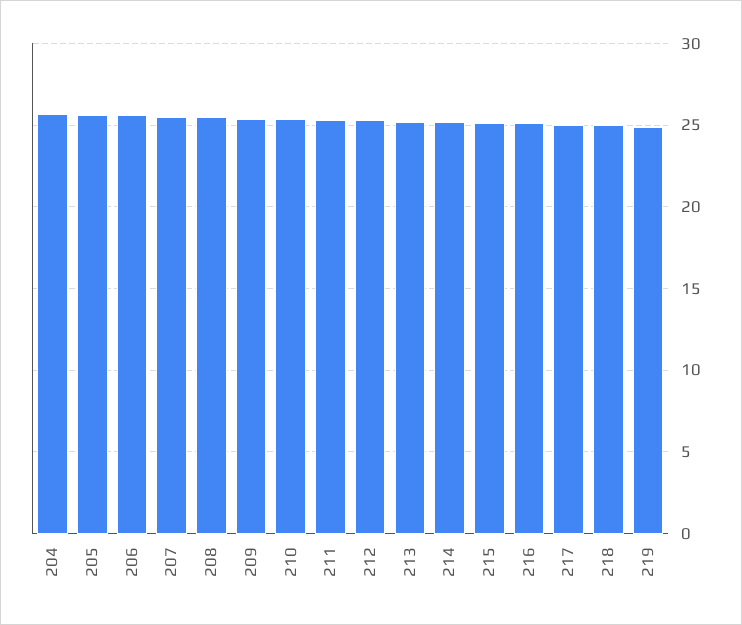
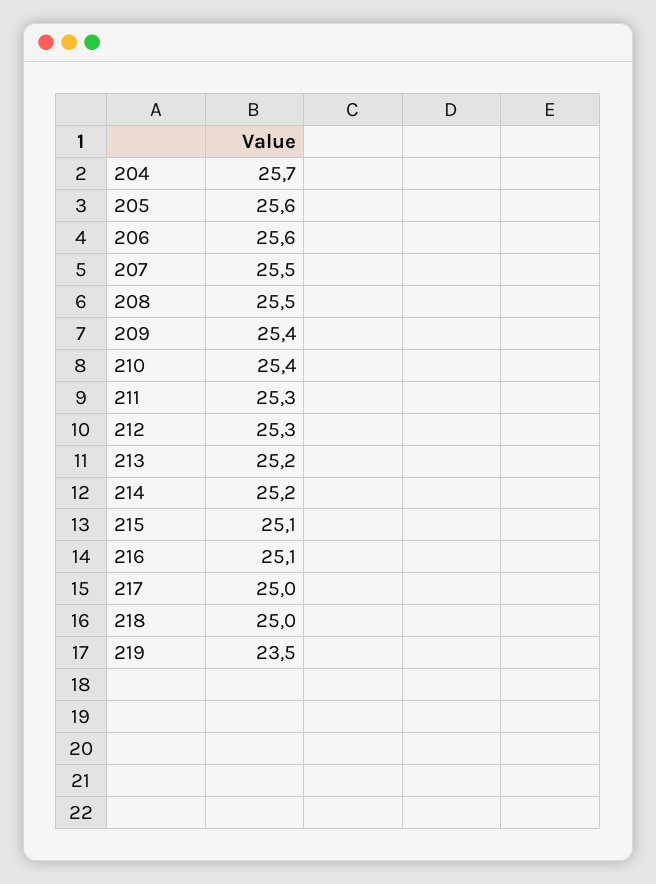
  {
    "204": 25.7,
    "205": 25.6,
    "206": 25.6,
    "207": 25.5,
    "208": 25.5,
    "209": 25.4,
    "210": 25.4,
    "211": 25.3,
    "212": 25.3,
    "213": 25.2,
    "214": 25.2,
    "215": 25.1,
    "216": 25.1,
    "217": 25,
    "218": 25,
-   "219": 25
+   "219": 23.5
  }

